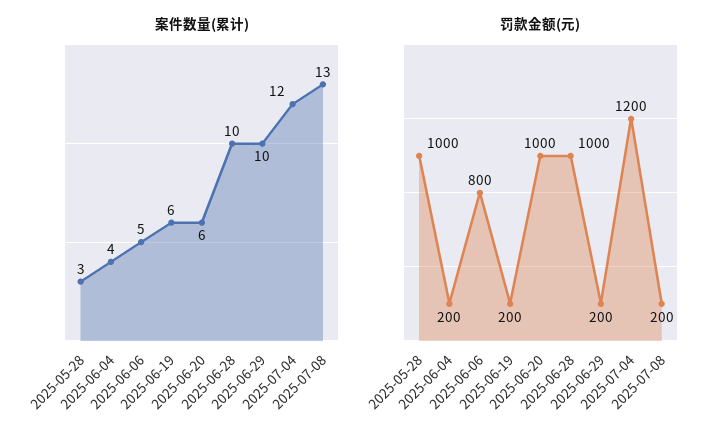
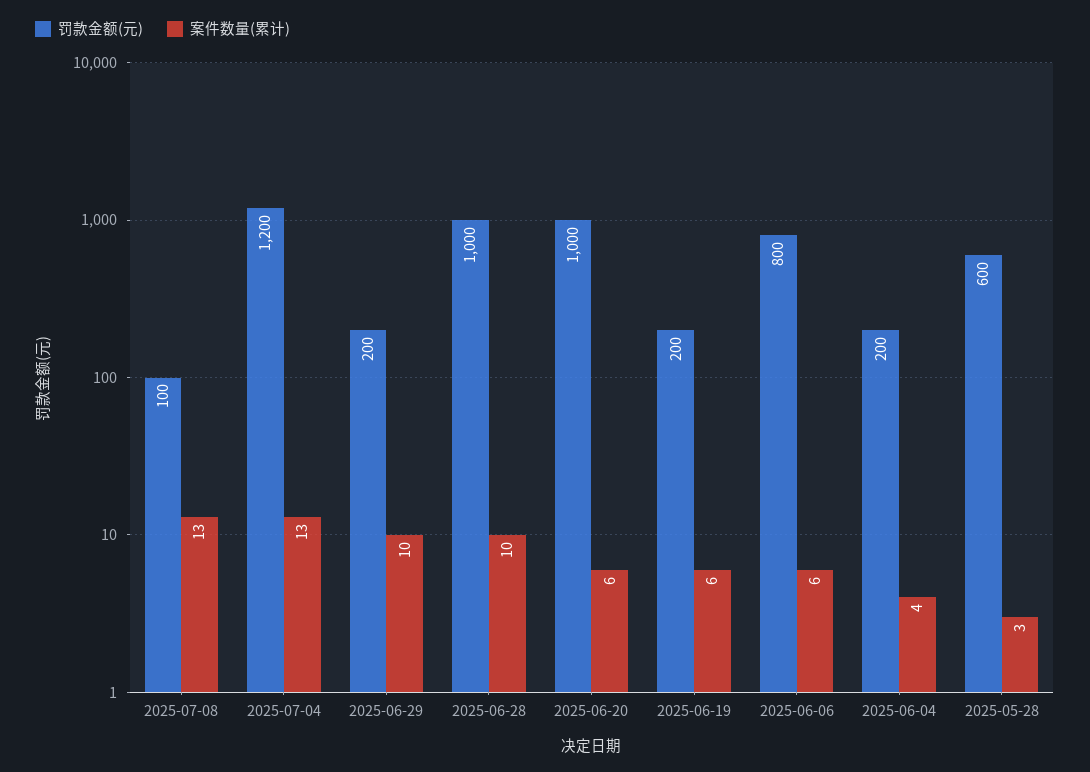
  {
    "案件数量(累计)": {
      "2025-05-28": 3,
      "2025-06-04": 4,
-     "2025-06-06": 5,
+     "2025-06-06": 6,
      "2025-06-19": 6,
      "2025-06-20": 6,
      "2025-06-28": 10,
      "2025-06-29": 10,
-     "2025-07-04": 12,
+     "2025-07-04": 13,
      "2025-07-08": 13
    },
    "罚款金额(元)": {
-     "2025-05-28": 1000,
+     "2025-05-28": 600,
      "2025-06-04": 200,
      "2025-06-06": 800,
      "2025-06-19": 200,
      "2025-06-20": 1000,
      "2025-06-28": 1000,
      "2025-06-29": 200,
      "2025-07-04": 1200,
-     "2025-07-08": 200
+     "2025-07-08": 100
    }
  }

